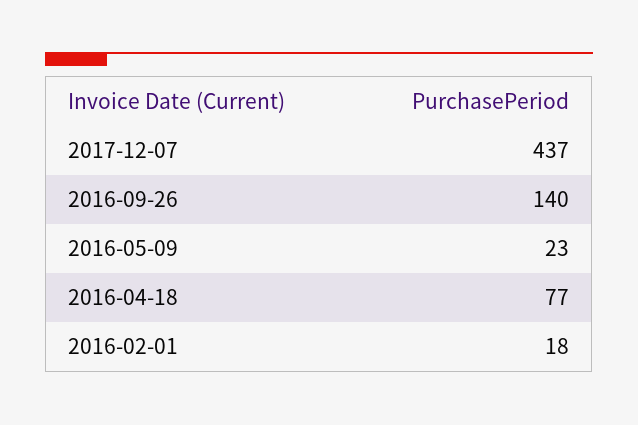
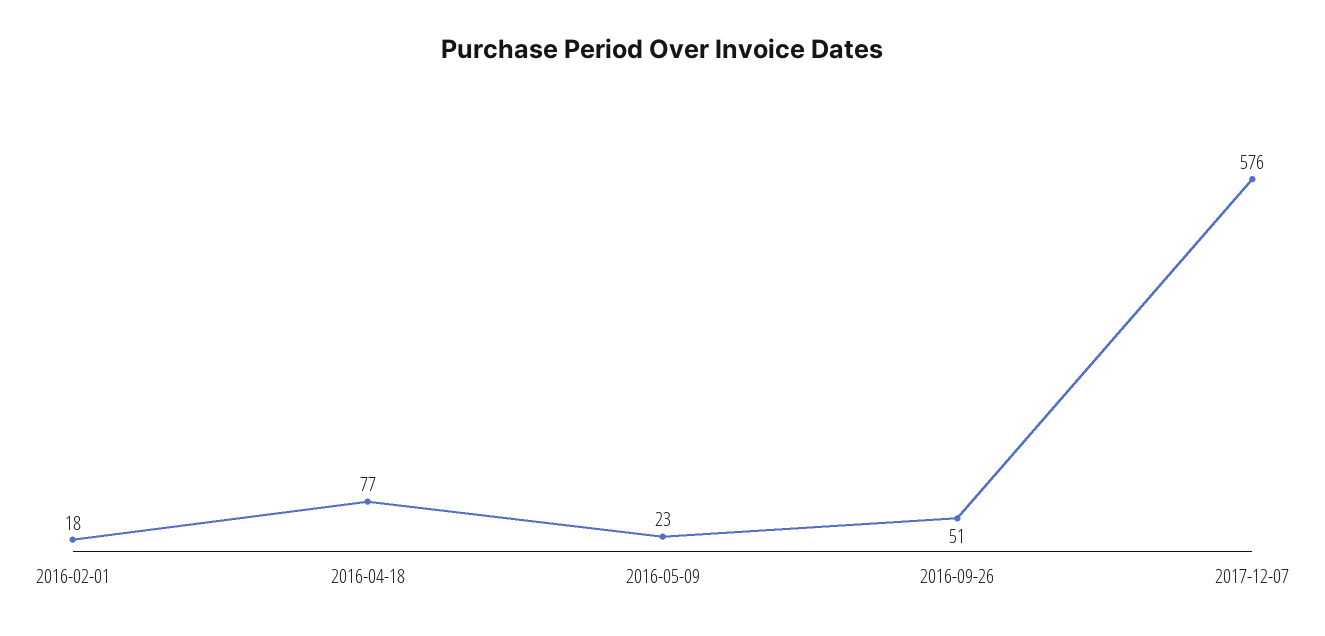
  {
-   "2017-12-07": 437,
+   "2017-12-07": 576,
-   "2016-09-26": 140,
+   "2016-09-26": 51,
    "2016-05-09": 23,
    "2016-04-18": 77,
    "2016-02-01": 18
  }

